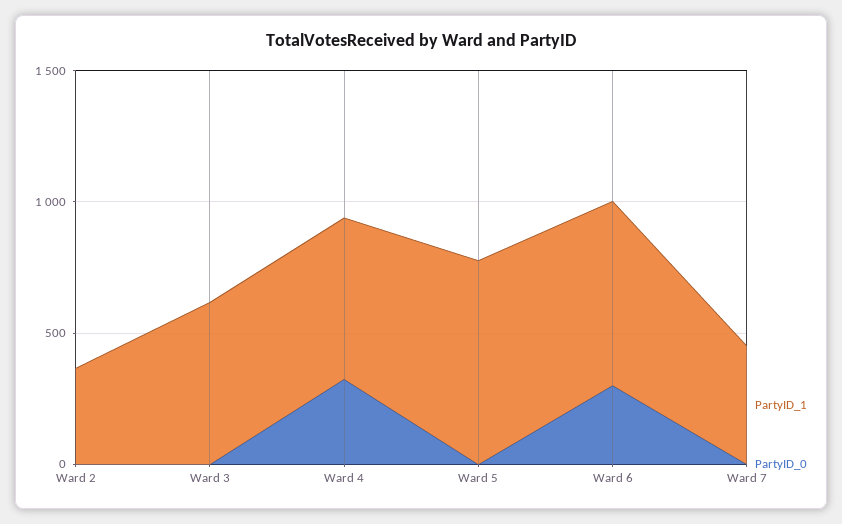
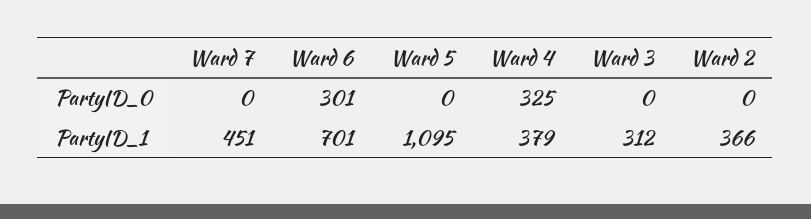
  {
    "PartyID_1": {
      "Ward 2": 366,
-     "Ward 3": 600,
+     "Ward 3": 312,
-     "Ward 4": 600,
+     "Ward 4": 379,
-     "Ward 5": 800,
+     "Ward 5": 1095,
      "Ward 6": 701,
      "Ward 7": 451
    },
    "PartyID_0": {
      "Ward 2": 0,
      "Ward 3": 0,
      "Ward 4": 325,
      "Ward 5": 0,
      "Ward 6": 301,
      "Ward 7": 0
    }
  }

